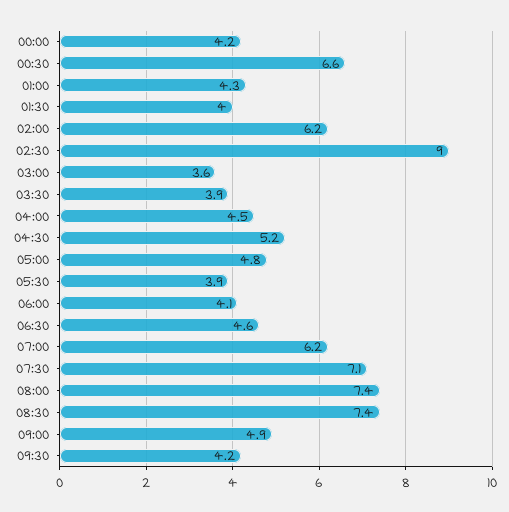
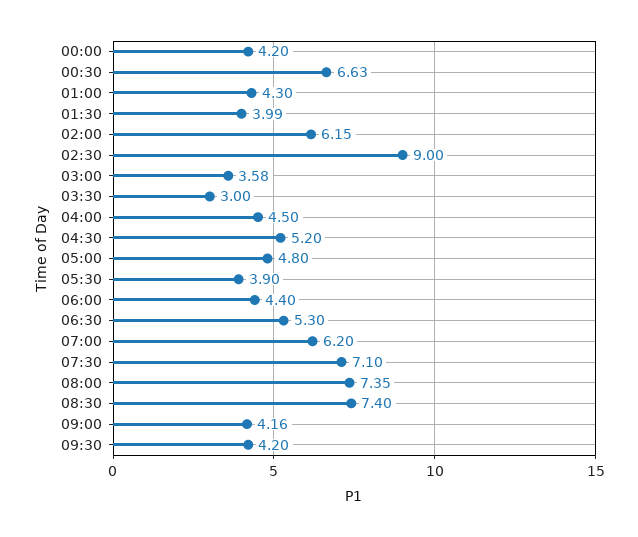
  {
    "00:00": 4.2,
    "00:30": 6.63,
    "01:00": 4.3,
    "01:30": 3.99,
    "02:00": 6.15,
    "02:30": 9,
    "03:00": 3.58,
-   "03:30": 3.9,
+   "03:30": 3,
    "04:00": 4.5,
    "04:30": 5.2,
    "05:00": 4.8,
    "05:30": 3.9,
-   "06:00": 4.1,
+   "06:00": 4.4,
-   "06:30": 4.6,
+   "06:30": 5.3,
    "07:00": 6.2,
    "07:30": 7.1,
    "08:00": 7.35,
    "08:30": 7.4,
-   "09:00": 4.9,
+   "09:00": 4.16,
    "09:30": 4.2
  }

